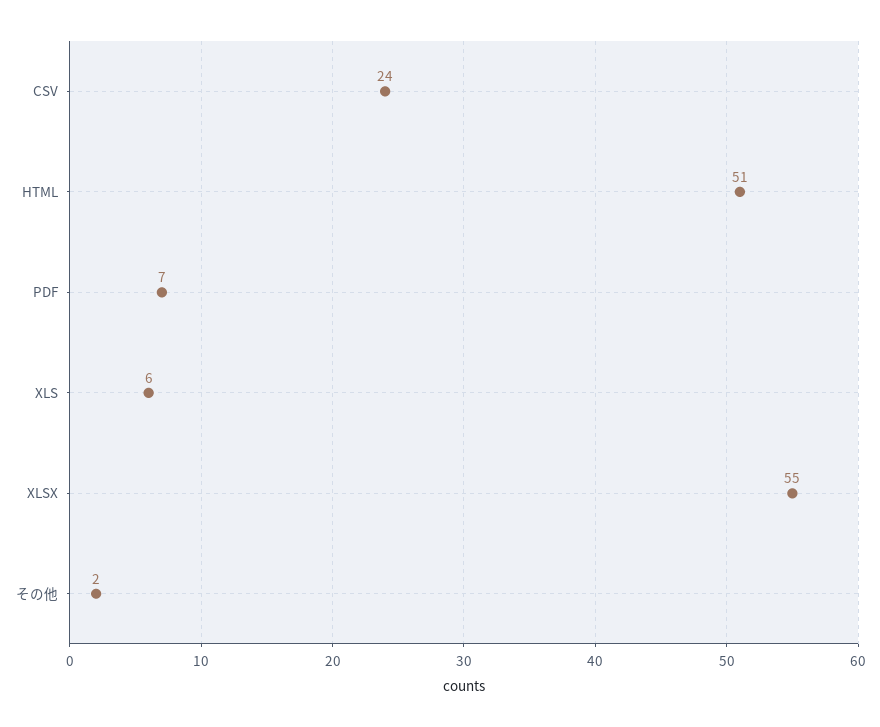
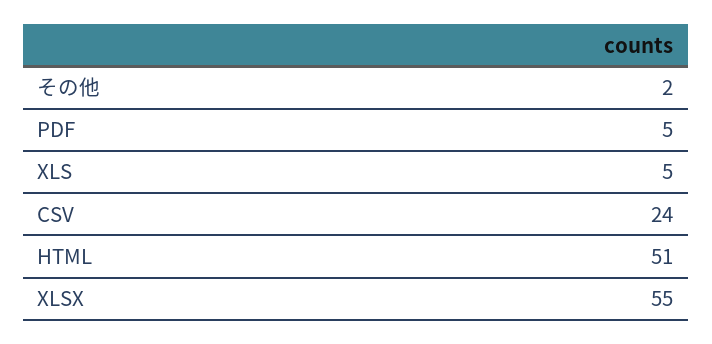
  {
    "CSV": 24,
    "HTML": 51,
-   "PDF": 7,
+   "PDF": 5,
-   "XLS": 6,
+   "XLS": 5,
    "XLSX": 55,
    "その他": 2
  }

